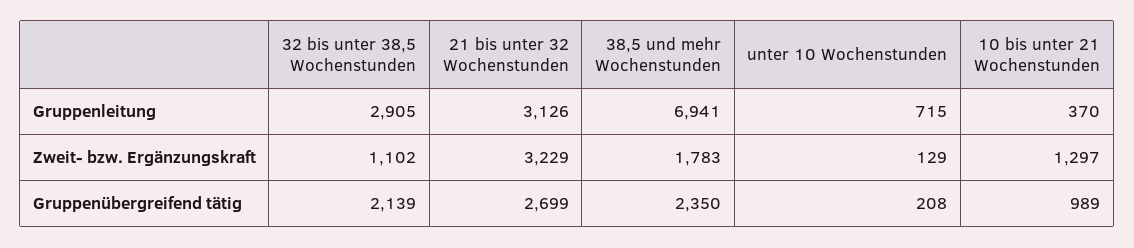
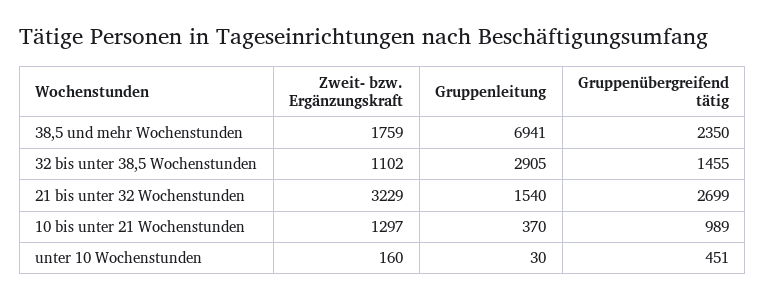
  {
    "32 bis unter 38,5 Wochenstunden": {
      "Gruppenleitung": 2905,
      "Zweit- bzw. Ergänzungskraft": 1102,
-     "Gruppenübergreifend tätig": 2139
+     "Gruppenübergreifend tätig": 1455
    },
    "21 bis unter 32 Wochenstunden": {
-     "Gruppenleitung": 3126,
+     "Gruppenleitung": 1540,
      "Zweit- bzw. Ergänzungskraft": 3229,
      "Gruppenübergreifend tätig": 2699
    },
    "38,5 und mehr Wochenstunden": {
      "Gruppenleitung": 6941,
-     "Zweit- bzw. Ergänzungskraft": 1783,
+     "Zweit- bzw. Ergänzungskraft": 1759,
      "Gruppenübergreifend tätig": 2350
    },
    "unter 10 Wochenstunden": {
-     "Gruppenleitung": 715,
+     "Gruppenleitung": 30,
-     "Zweit- bzw. Ergänzungskraft": 129,
+     "Zweit- bzw. Ergänzungskraft": 160,
-     "Gruppenübergreifend tätig": 208
+     "Gruppenübergreifend tätig": 451
    },
    "10 bis unter 21 Wochenstunden": {
      "Gruppenleitung": 370,
      "Zweit- bzw. Ergänzungskraft": 1297,
      "Gruppenübergreifend tätig": 989
    }
  }

